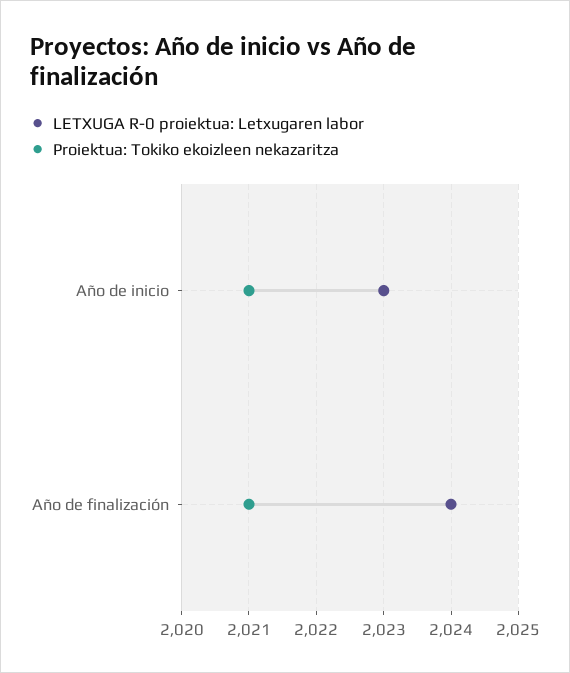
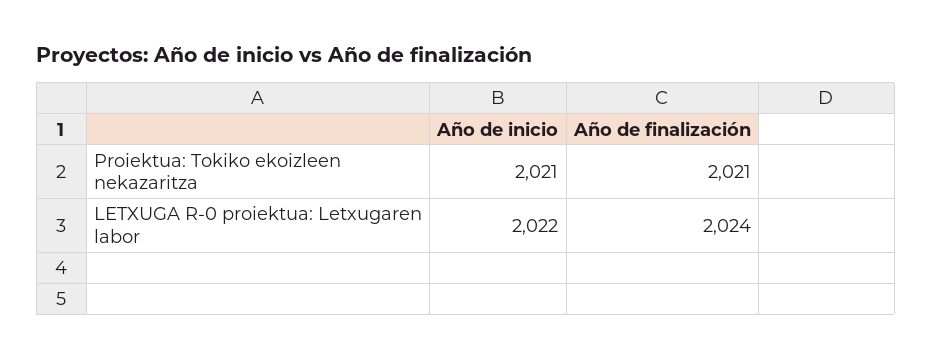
  {
    "LETXUGA R-0 proiektua: Letxugaren labor": {
-     "Año de inicio": 2023,
+     "Año de inicio": 2022,
      "Año de finalización": 2024
    },
    "Proiektua: Tokiko ekoizleen nekazaritza": {
      "Año de inicio": 2021,
      "Año de finalización": 2021
    }
  }

